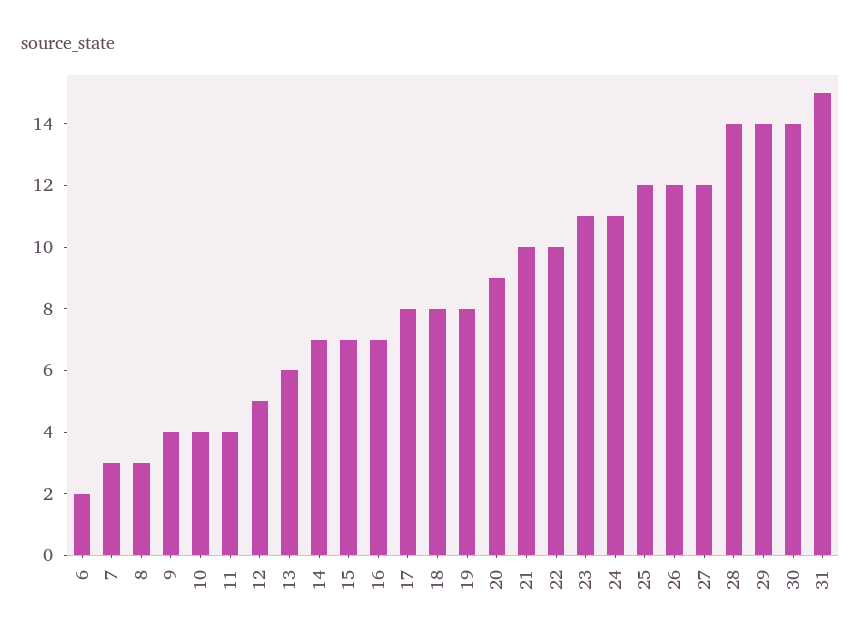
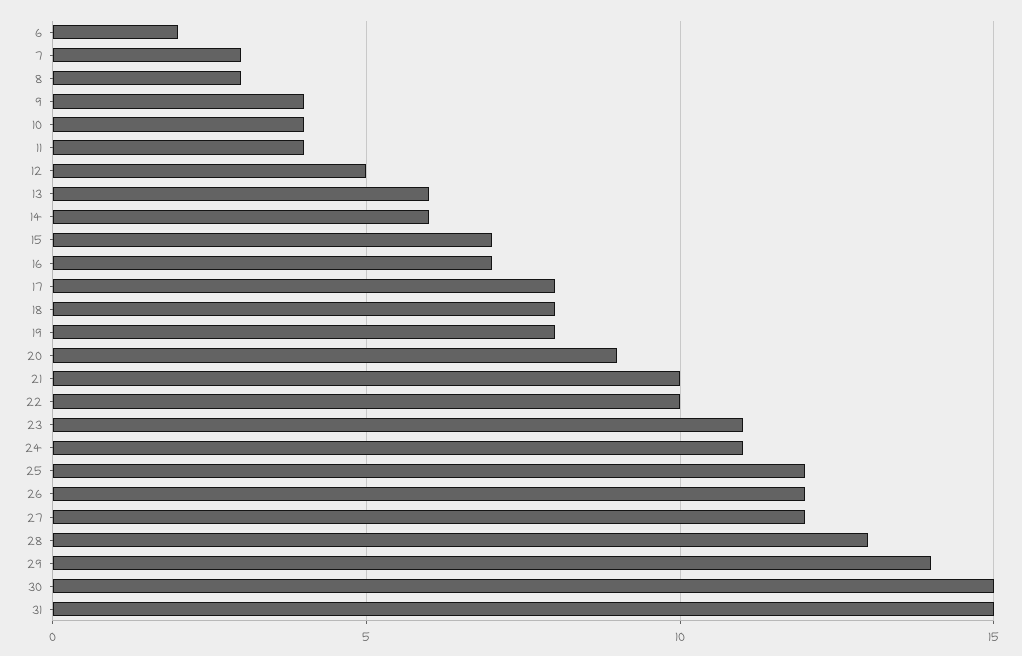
  {
    "6": 2,
    "7": 3,
    "8": 3,
    "9": 4,
    "10": 4,
    "11": 4,
    "12": 5,
    "13": 6,
-   "14": 7,
+   "14": 6,
    "15": 7,
    "16": 7,
    "17": 8,
    "18": 8,
    "19": 8,
    "20": 9,
    "21": 10,
    "22": 10,
    "23": 11,
    "24": 11,
    "25": 12,
    "26": 12,
    "27": 12,
-   "28": 14,
+   "28": 13,
    "29": 14,
-   "30": 14,
+   "30": 15,
    "31": 15
  }

